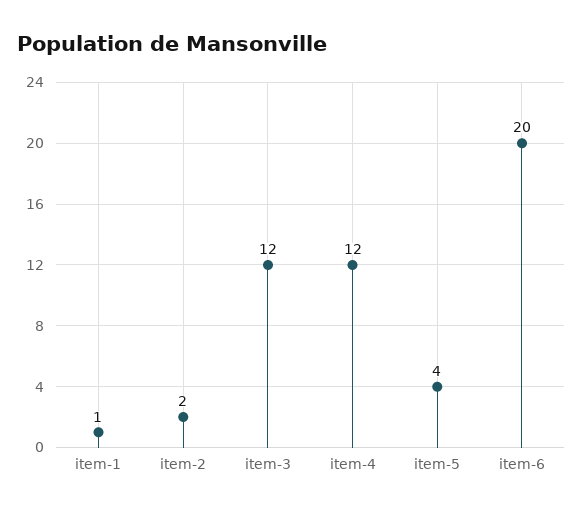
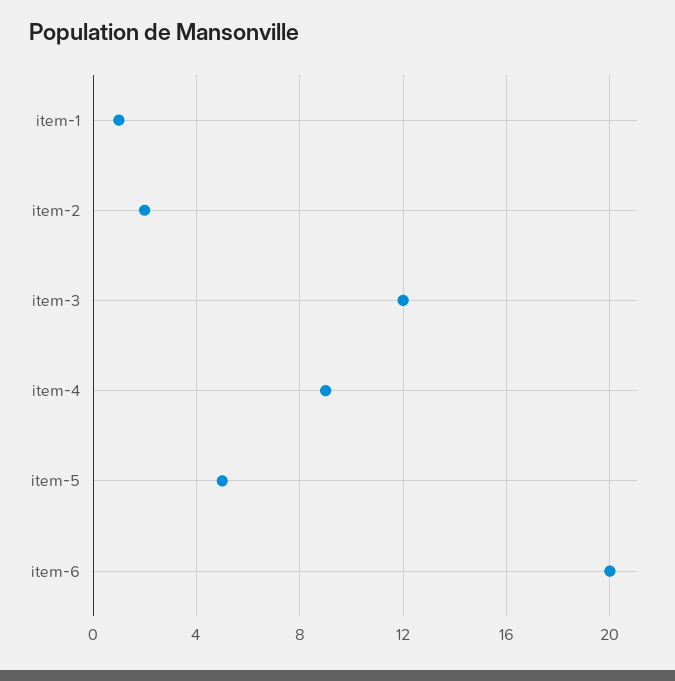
  {
    "item-1": 1,
    "item-2": 2,
    "item-3": 12,
-   "item-4": 12,
+   "item-4": 9,
-   "item-5": 4,
+   "item-5": 5,
    "item-6": 20
  }

